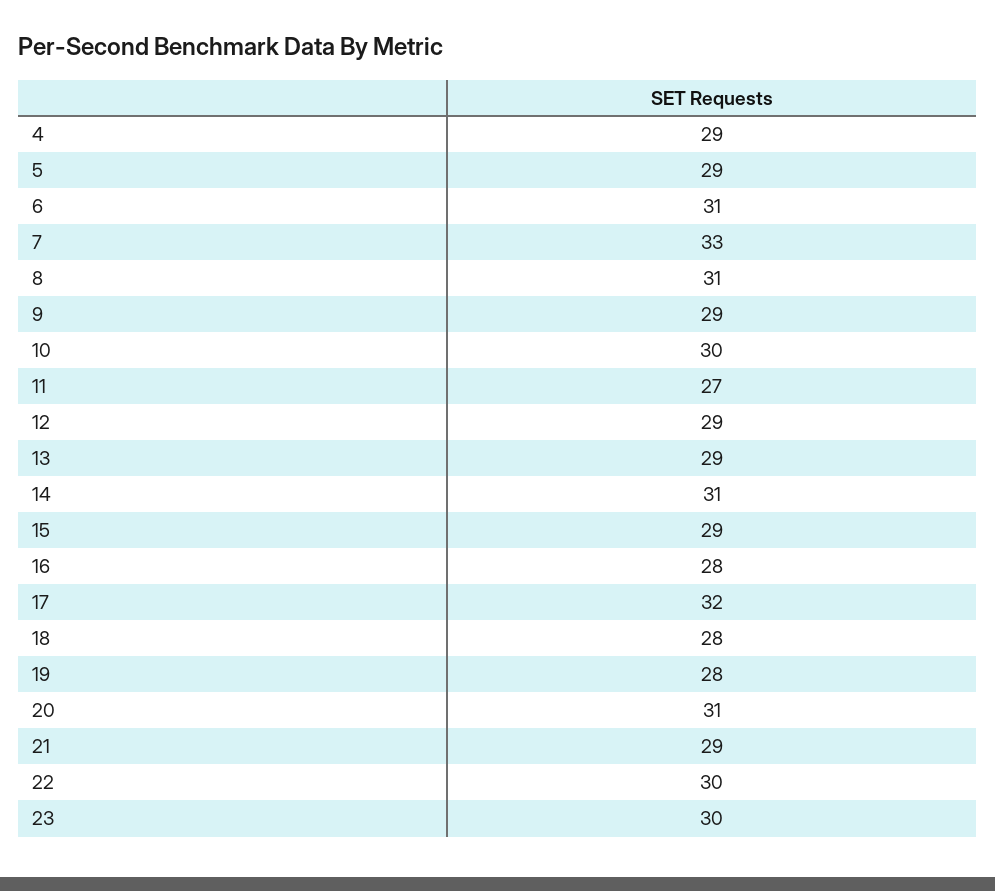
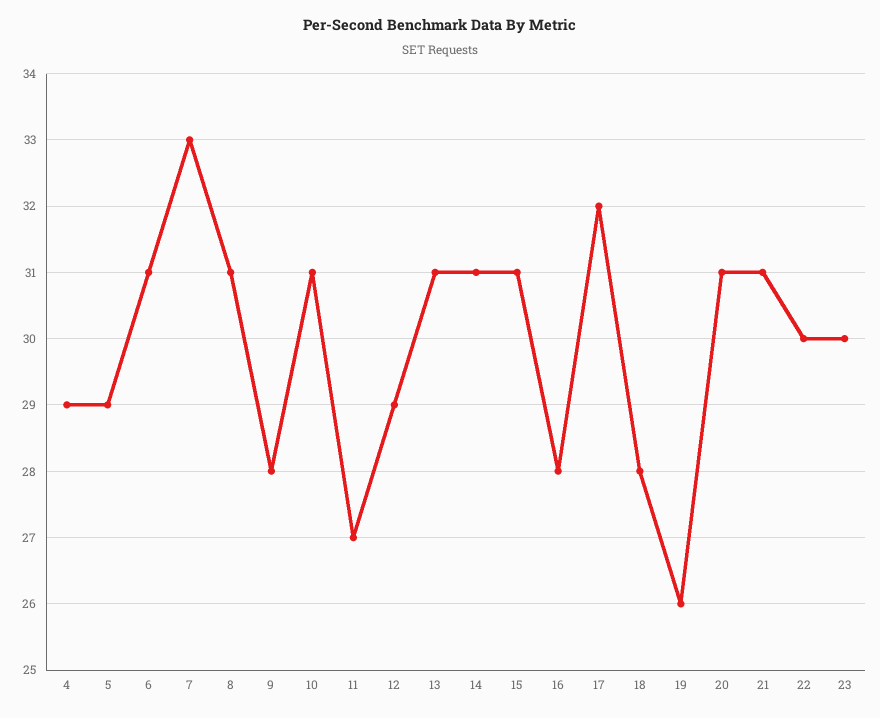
  {
    "4": 29,
    "5": 29,
    "6": 31,
    "7": 33,
    "8": 31,
-   "9": 29,
+   "9": 28,
-   "10": 30,
+   "10": 31,
    "11": 27,
    "12": 29,
-   "13": 29,
+   "13": 31,
    "14": 31,
-   "15": 29,
+   "15": 31,
    "16": 28,
    "17": 32,
    "18": 28,
-   "19": 28,
+   "19": 26,
    "20": 31,
-   "21": 29,
+   "21": 31,
    "22": 30,
    "23": 30
  }

